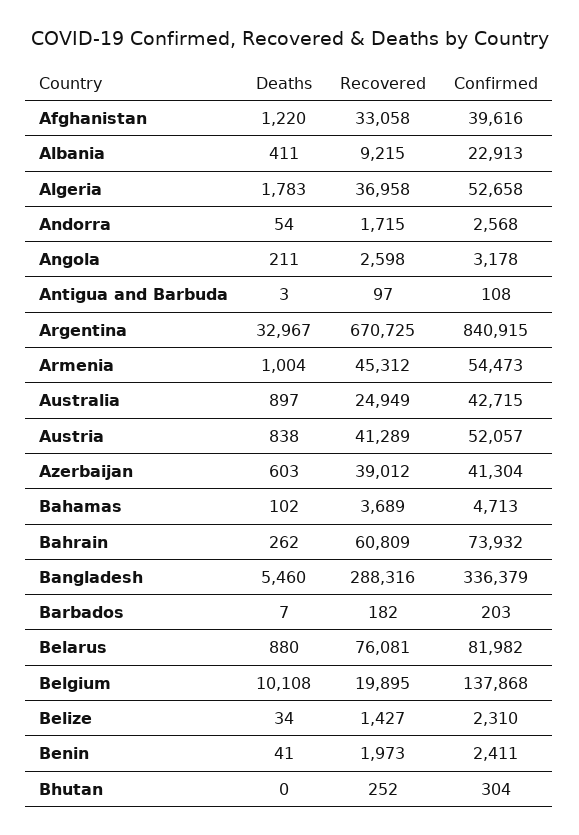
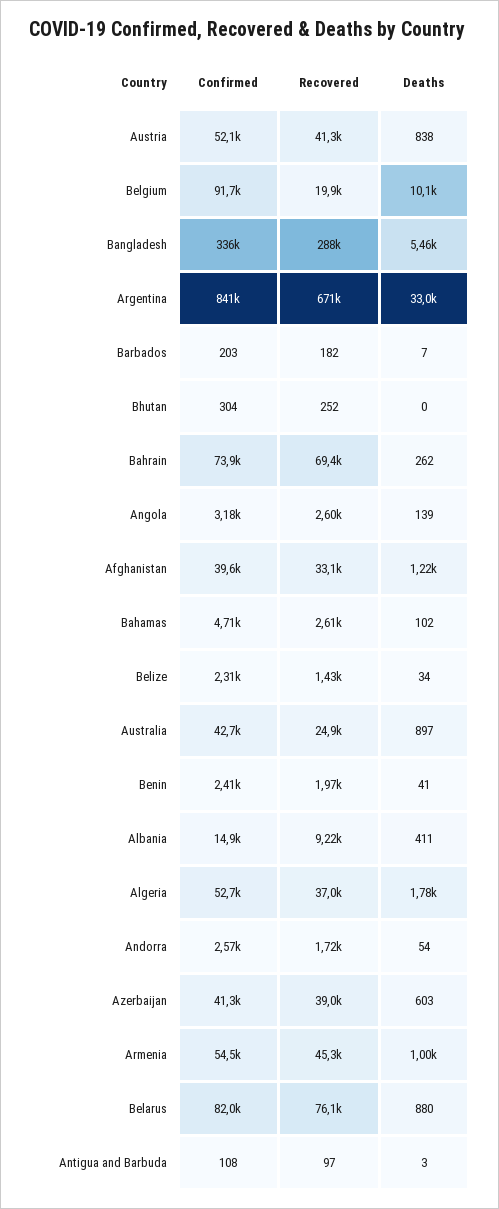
  {
    "Deaths": {
      "Afghanistan": 1220,
      "Albania": 411,
      "Algeria": 1783,
      "Andorra": 54,
-     "Angola": 211,
+     "Angola": 139,
      "Antigua and Barbuda": 3,
      "Argentina": 32967,
      "Armenia": 1004,
      "Australia": 897,
      "Austria": 838,
      "Azerbaijan": 603,
      "Bahamas": 102,
      "Bahrain": 262,
      "Bangladesh": 5460,
      "Barbados": 7,
      "Belarus": 880,
      "Belgium": 10108,
      "Belize": 34,
      "Benin": 41,
      "Bhutan": 0
    },
    "Recovered": {
      "Afghanistan": 33058,
      "Albania": 9215,
      "Algeria": 36958,
      "Andorra": 1715,
      "Angola": 2598,
      "Antigua and Barbuda": 97,
      "Argentina": 670725,
      "Armenia": 45312,
      "Australia": 24949,
      "Austria": 41289,
      "Azerbaijan": 39012,
-     "Bahamas": 3689,
+     "Bahamas": 2610,
-     "Bahrain": 60809,
+     "Bahrain": 69400,
      "Bangladesh": 288316,
      "Barbados": 182,
      "Belarus": 76081,
      "Belgium": 19895,
      "Belize": 1427,
      "Benin": 1973,
      "Bhutan": 252
    },
    "Confirmed": {
      "Afghanistan": 39616,
-     "Albania": 22913,
+     "Albania": 14900,
      "Algeria": 52658,
      "Andorra": 2568,
      "Angola": 3178,
      "Antigua and Barbuda": 108,
      "Argentina": 840915,
      "Armenia": 54473,
      "Australia": 42715,
      "Austria": 52057,
      "Azerbaijan": 41304,
      "Bahamas": 4713,
      "Bahrain": 73932,
      "Bangladesh": 336379,
      "Barbados": 203,
      "Belarus": 81982,
-     "Belgium": 137868,
+     "Belgium": 91700,
      "Belize": 2310,
      "Benin": 2411,
      "Bhutan": 304
    }
  }

